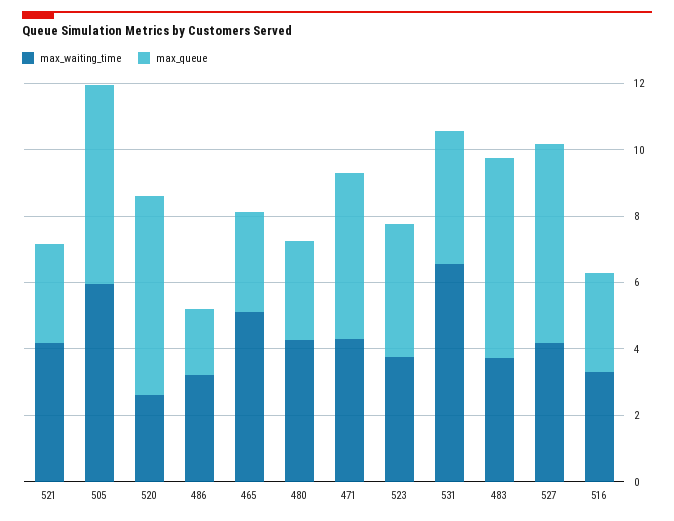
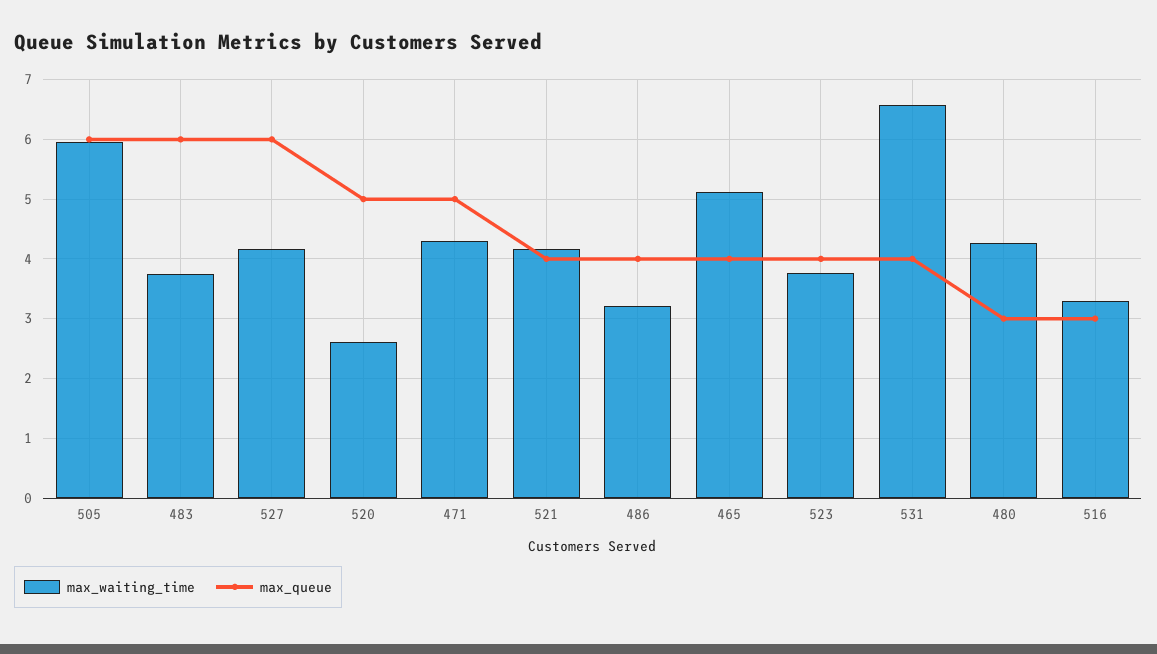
  {
    "max_waiting_time": {
      "521": 4.2,
      "505": 6,
      "520": 2.6,
      "486": 3.2,
      "465": 5.2,
      "480": 4.2,
      "471": 4.4,
      "523": 3.8,
      "531": 6.6,
      "483": 3.8,
      "527": 4.2,
      "516": 3.2
    },
    "max_queue": {
-     "521": 3,
+     "521": 4,
      "505": 6,
-     "520": 6,
+     "520": 5,
-     "486": 2,
+     "486": 4,
-     "465": 3,
+     "465": 4,
      "480": 3,
      "471": 5,
      "523": 4,
      "531": 4,
      "483": 6,
      "527": 6,
      "516": 3
    }
  }

